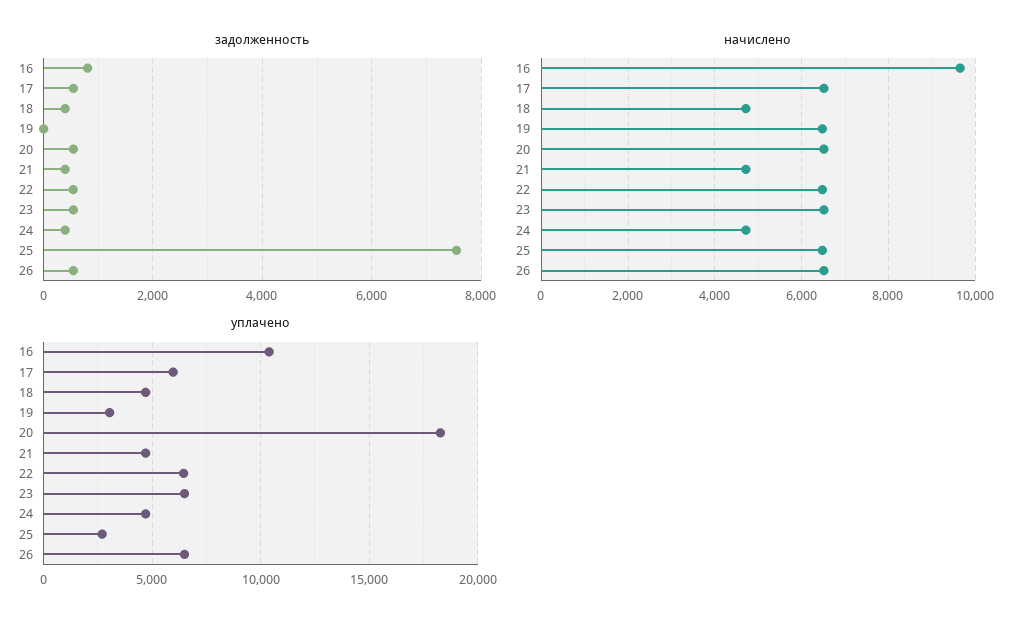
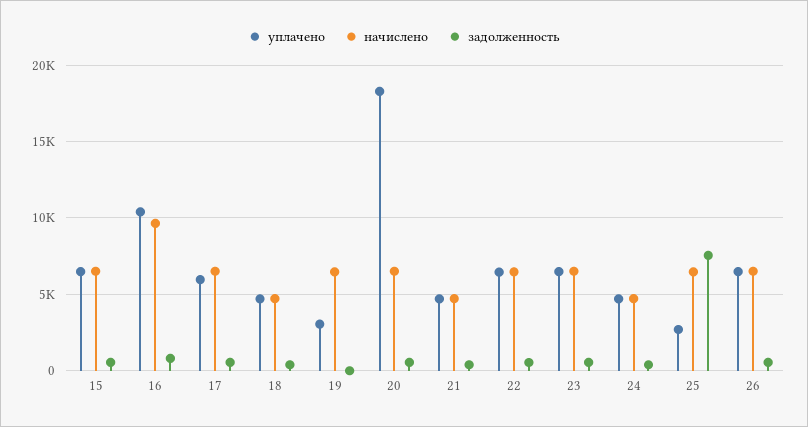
  {
    "задолженность": {
      "16": 800,
      "17": 600,
      "18": 400,
      "19": 0,
      "20": 600,
      "21": 400,
      "22": 600,
      "23": 600,
      "24": 400,
      "25": 7600,
-     "26": 600
+     "26": 600,
+     "15": 500
    },
    "начислено": {
      "16": 9600,
      "17": 6600,
      "18": 4800,
      "19": 6400,
      "20": 6600,
      "21": 4800,
      "22": 6400,
      "23": 6600,
      "24": 4800,
      "25": 6400,
-     "26": 6600
+     "26": 6600,
+     "15": 6500
    },
    "уплачено": {
      "16": 10500,
      "17": 6000,
      "18": 4500,
      "19": 3000,
      "20": 18500,
      "21": 4500,
      "22": 6500,
      "23": 6500,
      "24": 4500,
      "25": 2500,
-     "26": 6500
+     "26": 6500,
+     "15": 6500
    }
  }

